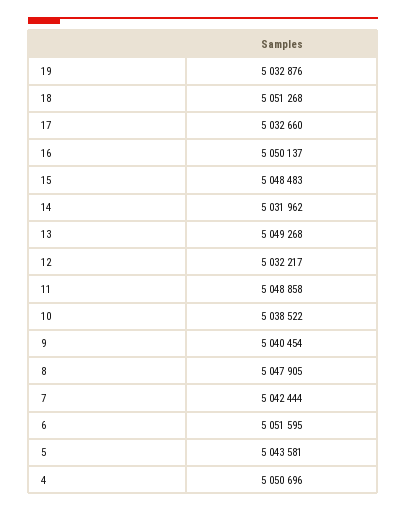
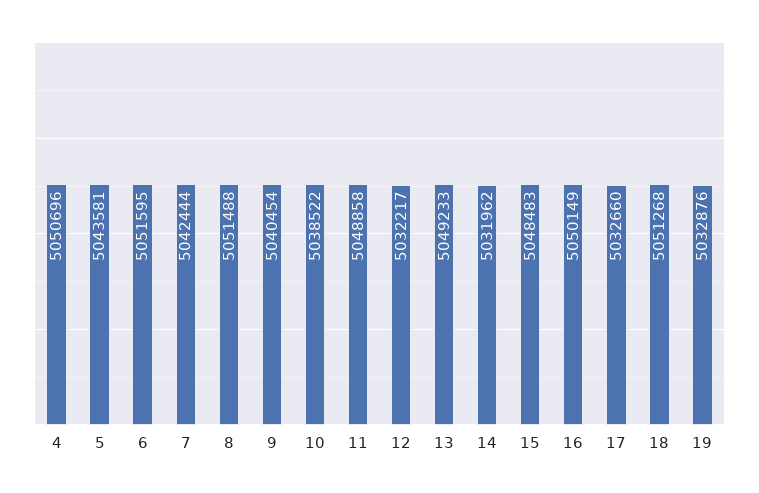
  {
    "19": 5032876,
    "18": 5051268,
    "17": 5032660,
-   "16": 5050137,
+   "16": 5050149,
    "15": 5048483,
    "14": 5031962,
-   "13": 5049268,
+   "13": 5049233,
    "12": 5032217,
    "11": 5048858,
    "10": 5038522,
    "9": 5040454,
-   "8": 5047905,
+   "8": 5051488,
    "7": 5042444,
    "6": 5051595,
    "5": 5043581,
    "4": 5050696
  }

